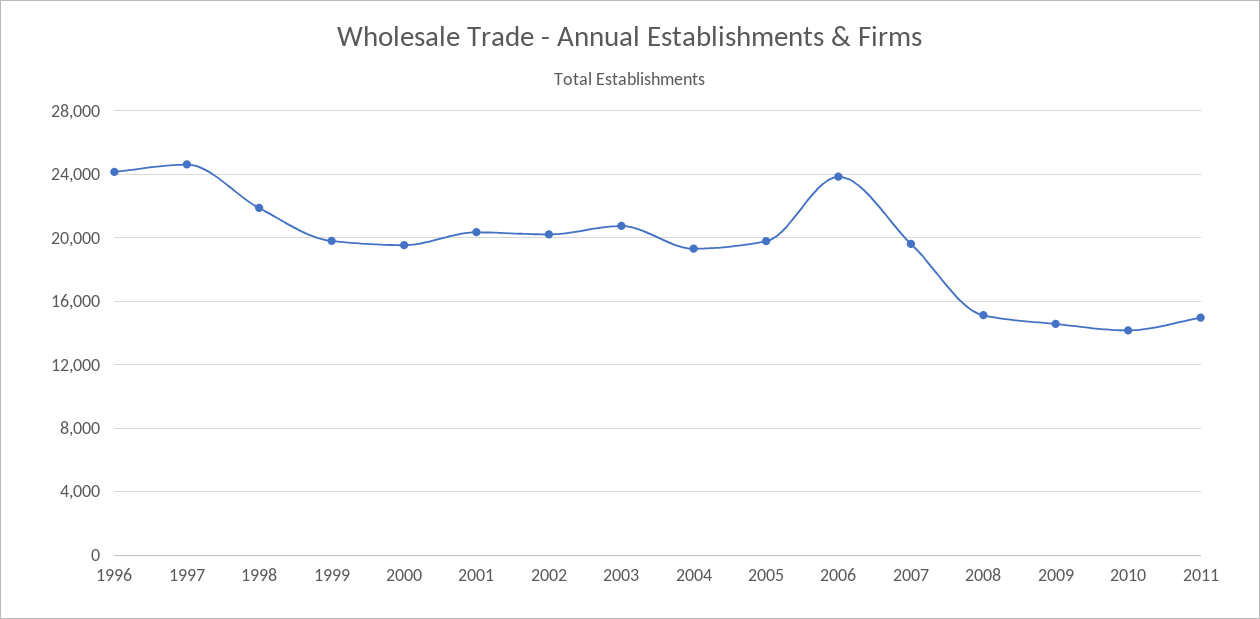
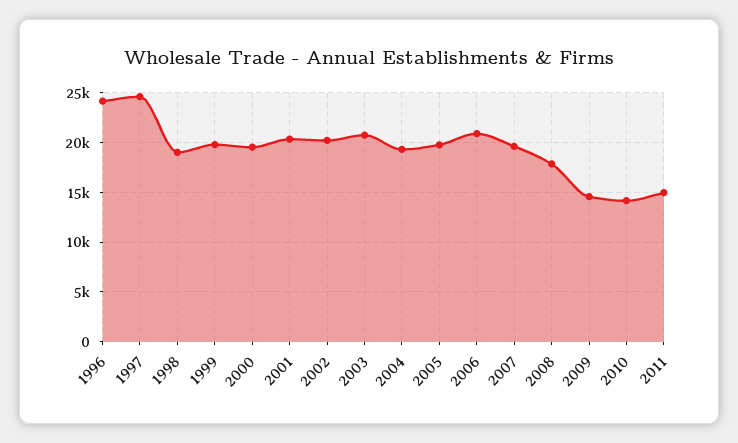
  {
    "1996": 24000,
    "1997": 24500,
-   "1998": 22000,
+   "1998": 19000,
    "1999": 20000,
    "2000": 19500,
    "2001": 20500,
    "2002": 20000,
    "2003": 21000,
    "2004": 19500,
    "2005": 20000,
-   "2006": 24000,
+   "2006": 21000,
    "2007": 19500,
-   "2008": 15000,
+   "2008": 18000,
    "2009": 14500,
    "2010": 14000,
    "2011": 15000
  }

